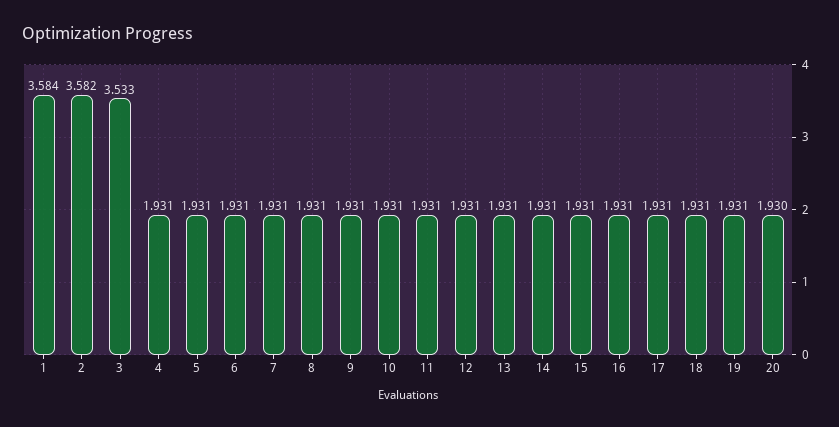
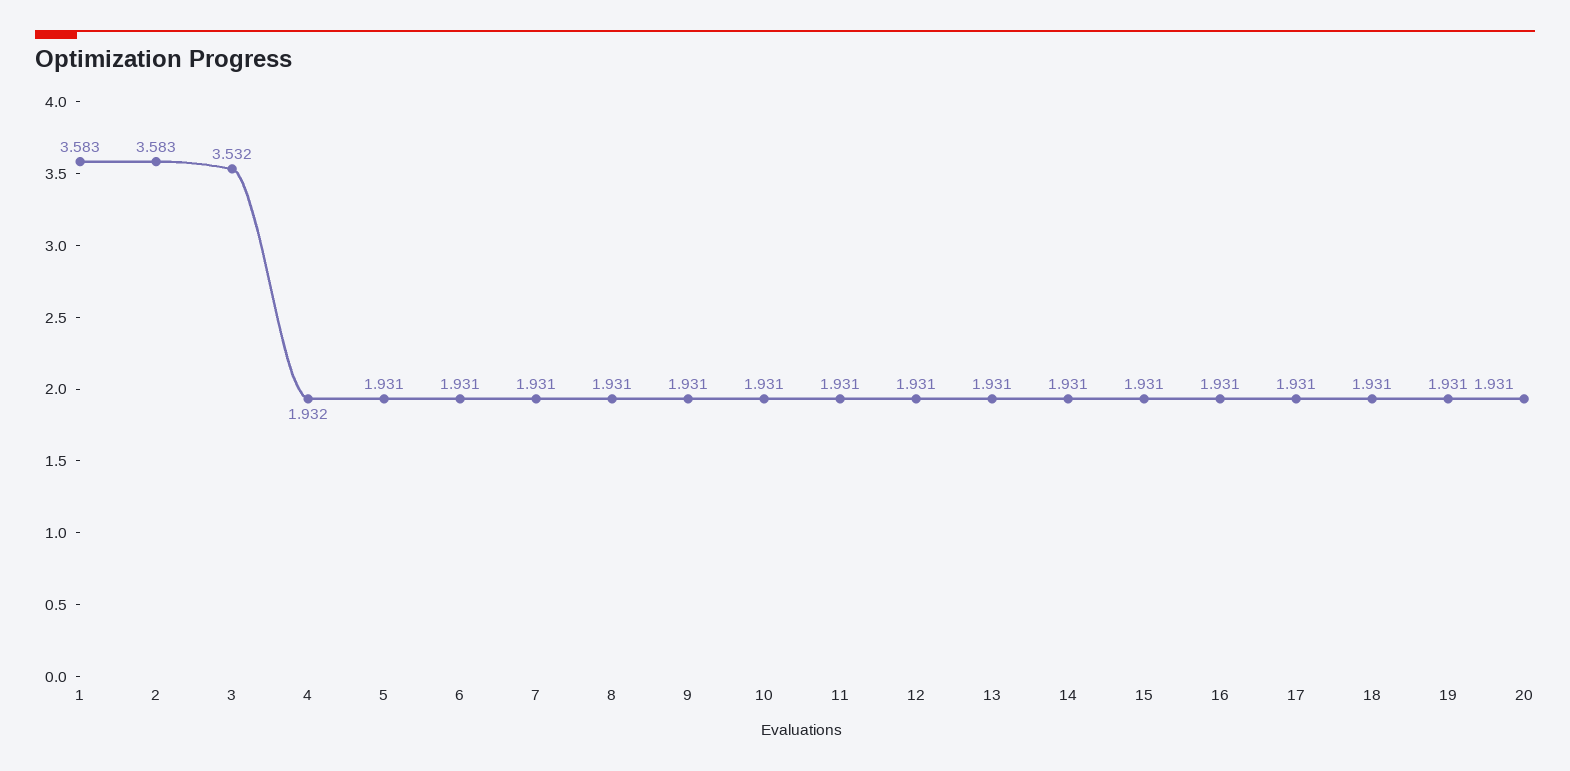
  {
-   "1": 3.584,
+   "1": 3.583,
-   "2": 3.582,
+   "2": 3.583,
-   "3": 3.533,
+   "3": 3.532,
-   "4": 1.931,
+   "4": 1.932,
    "5": 1.931,
    "6": 1.931,
    "7": 1.931,
    "8": 1.931,
    "9": 1.931,
    "10": 1.931,
    "11": 1.931,
    "12": 1.931,
    "13": 1.931,
    "14": 1.931,
    "15": 1.931,
    "16": 1.931,
    "17": 1.931,
    "18": 1.931,
    "19": 1.931,
-   "20": 1.93
+   "20": 1.931
  }

